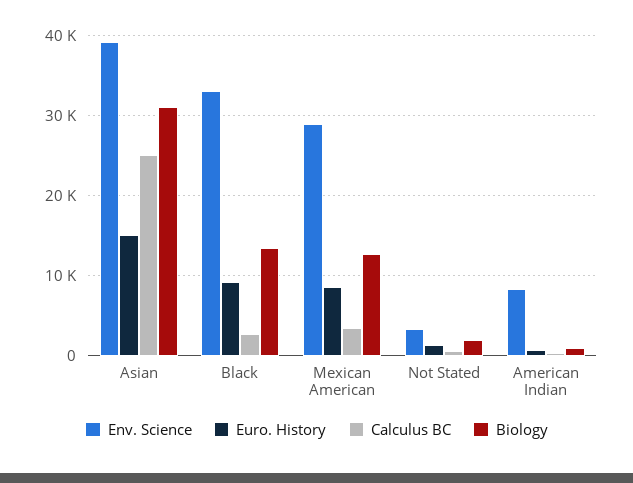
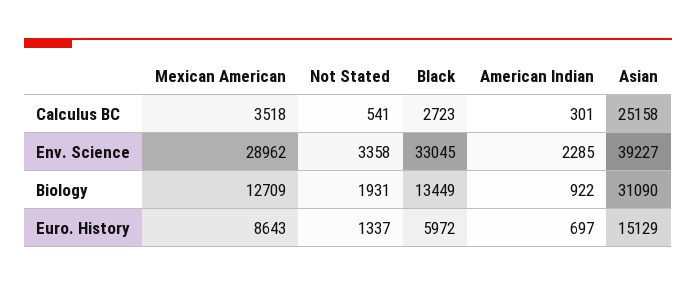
  {
    "Env. Science": {
      "Asian": 39227,
      "Black": 33045,
      "Mexican American": 28962,
      "Not Stated": 3358,
-     "American Indian": 8000
+     "American Indian": 2285
    },
    "Euro. History": {
      "Asian": 15129,
-     "Black": 9000,
+     "Black": 5972,
      "Mexican American": 8643,
      "Not Stated": 1337,
      "American Indian": 697
    },
    "Calculus BC": {
      "Asian": 25158,
      "Black": 2723,
      "Mexican American": 3518,
      "Not Stated": 541,
      "American Indian": 301
    },
    "Biology": {
      "Asian": 31090,
      "Black": 13449,
      "Mexican American": 12709,
      "Not Stated": 1931,
      "American Indian": 922
    }
  }

